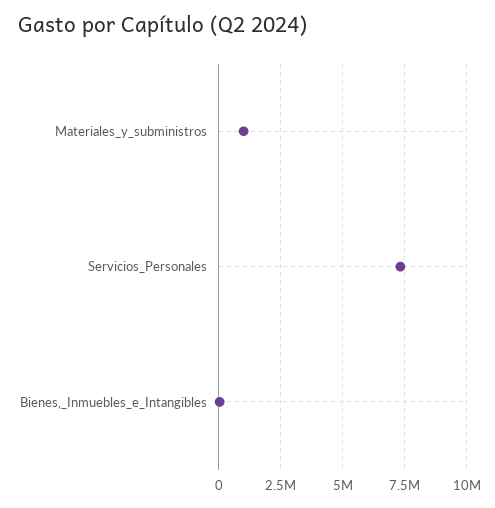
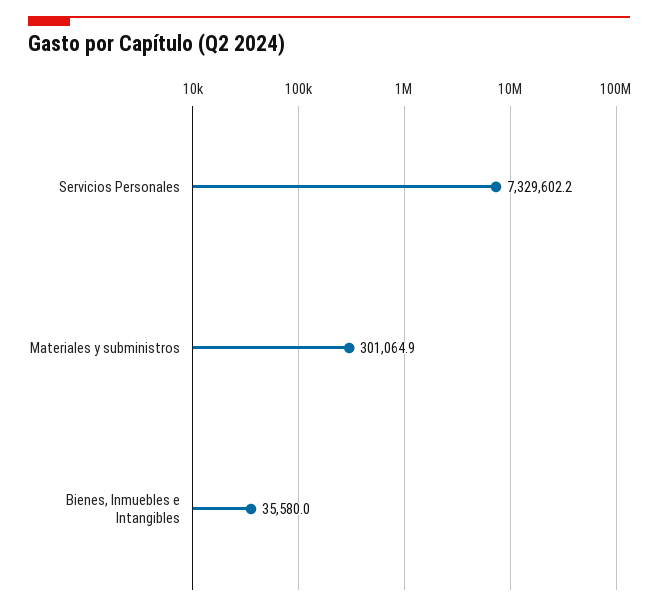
  {
-   "Materiales_y_subministros": 1000000,
+   "Materiales_y_subministros": 301064.9,
    "Servicios_Personales": 7329602.2,
    "Bienes,_Inmuebles_e_Intangibles": 35580
  }

